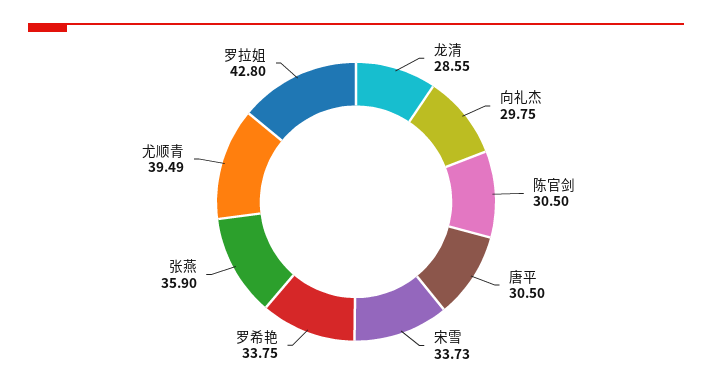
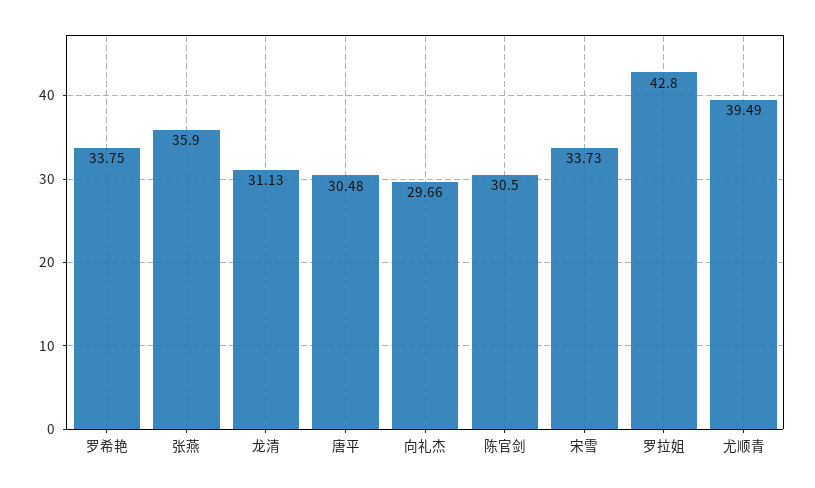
  {
-   "龙清": 28.55,
+   "龙清": 31.13,
-   "向礼杰": 29.75,
+   "向礼杰": 29.66,
    "陈官剑": 30.5,
-   "唐平": 30.5,
+   "唐平": 30.48,
    "宋雪": 33.73,
    "罗希艳": 33.75,
    "张燕": 35.9,
    "尤顺青": 39.49,
    "罗拉姐": 42.8
  }

